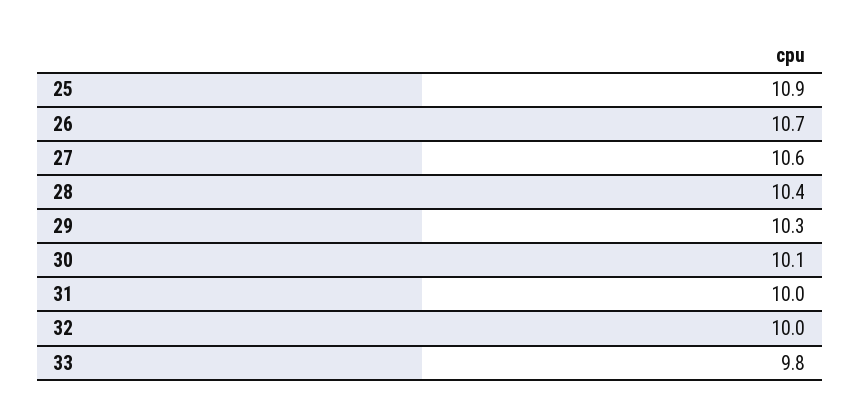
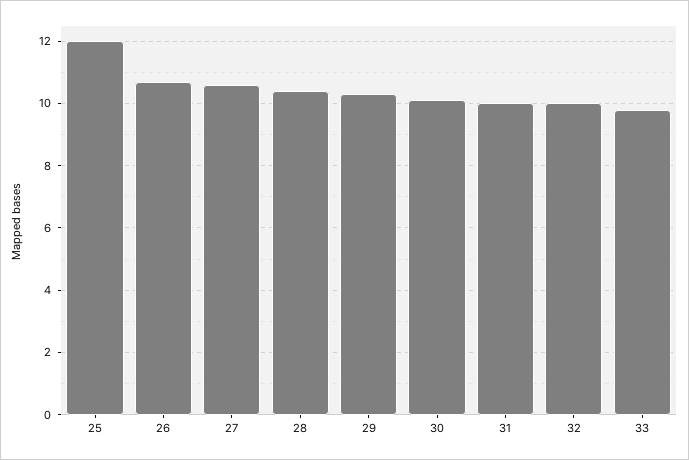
  {
-   "25": 10.9,
+   "25": 12,
    "26": 10.7,
    "27": 10.6,
    "28": 10.4,
    "29": 10.3,
    "30": 10.1,
    "31": 10,
    "32": 10,
    "33": 9.8
  }

